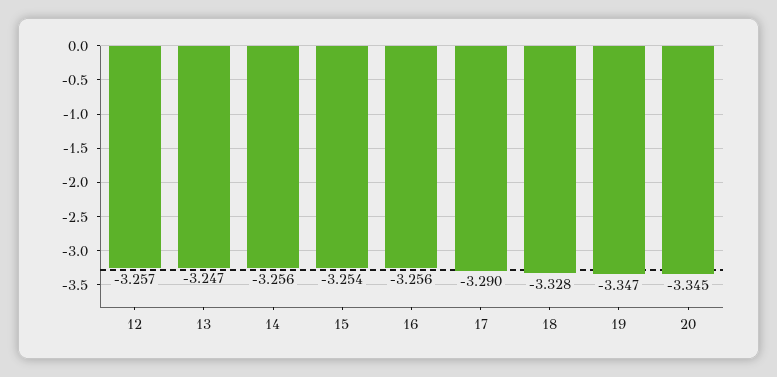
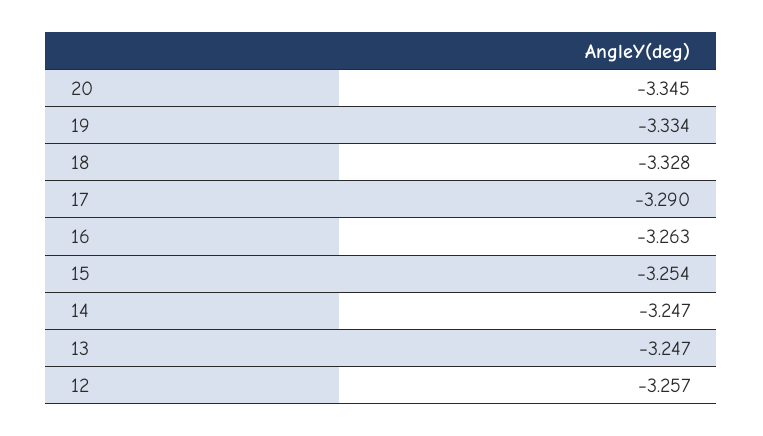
  {
    "12": -3.257,
    "13": -3.247,
-   "14": -3.256,
+   "14": -3.247,
    "15": -3.254,
-   "16": -3.256,
+   "16": -3.263,
    "17": -3.29,
    "18": -3.328,
-   "19": -3.347,
+   "19": -3.334,
    "20": -3.345
  }

